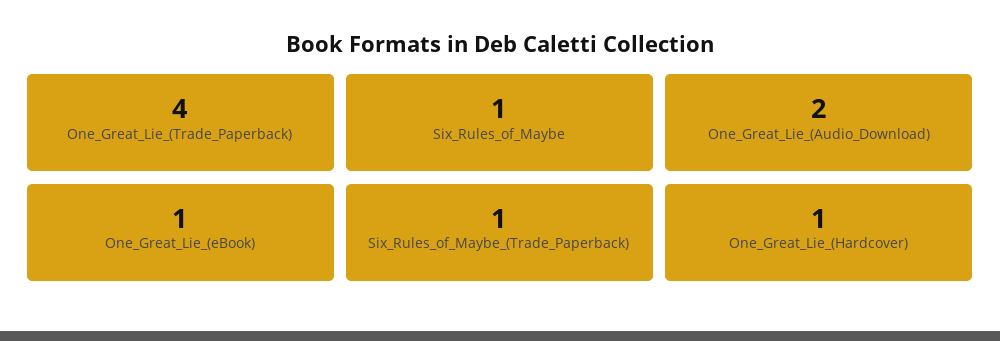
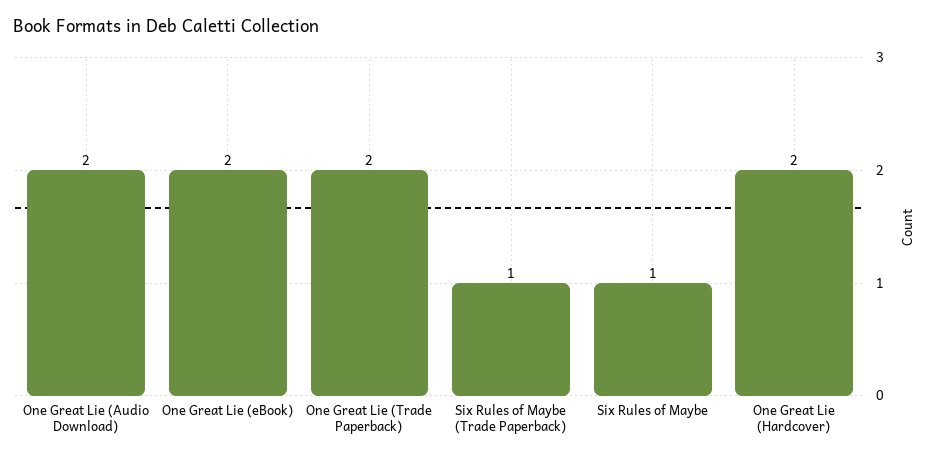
  {
-   "One_Great_Lie_(Trade_Paperback)": 4,
+   "One_Great_Lie_(Trade_Paperback)": 2,
    "Six_Rules_of_Maybe": 1,
    "One_Great_Lie_(Audio_Download)": 2,
-   "One_Great_Lie_(eBook)": 1,
+   "One_Great_Lie_(eBook)": 2,
    "Six_Rules_of_Maybe_(Trade_Paperback)": 1,
-   "One_Great_Lie_(Hardcover)": 1
+   "One_Great_Lie_(Hardcover)": 2
  }

